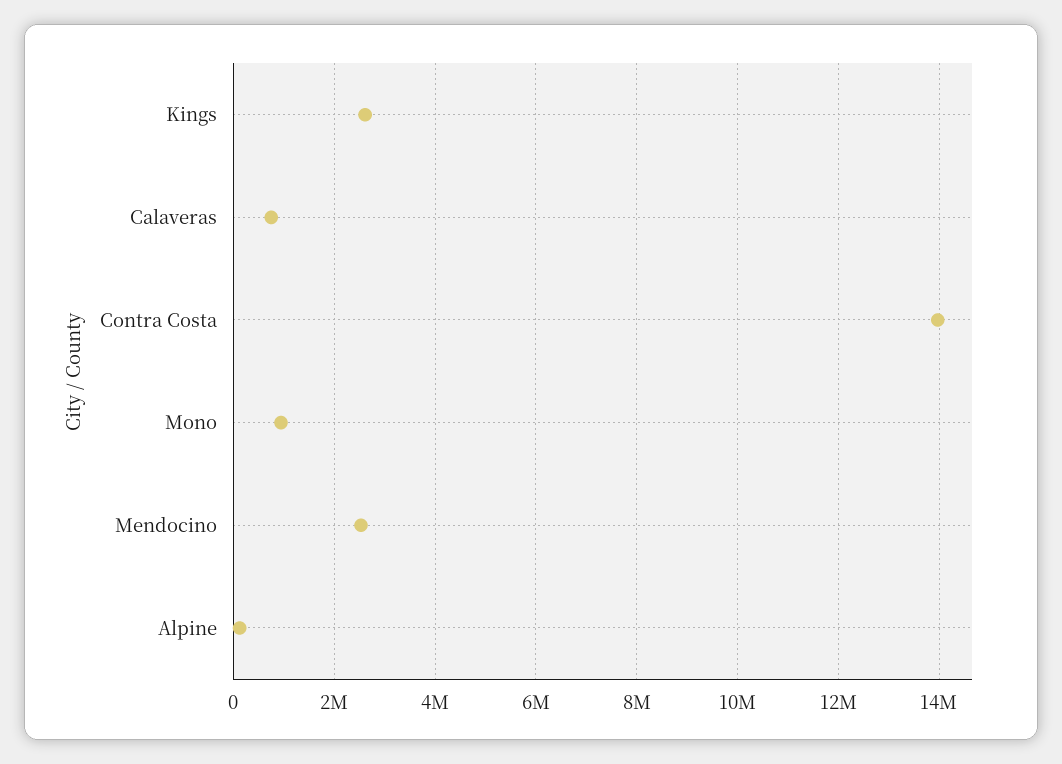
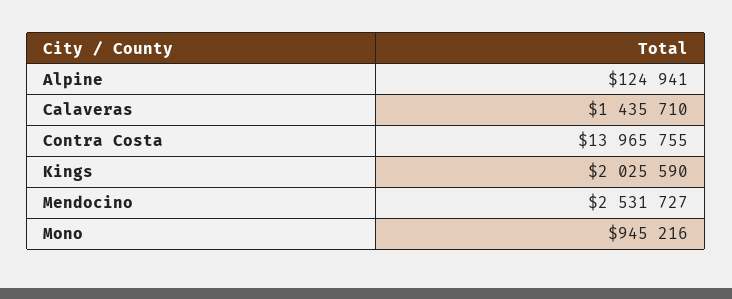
  {
-   "Kings": 2600000,
+   "Kings": 2025590,
-   "Calaveras": 800000,
+   "Calaveras": 1435710,
    "Contra Costa": 13965755,
    "Mono": 945216,
    "Mendocino": 2531727,
    "Alpine": 124941
  }

